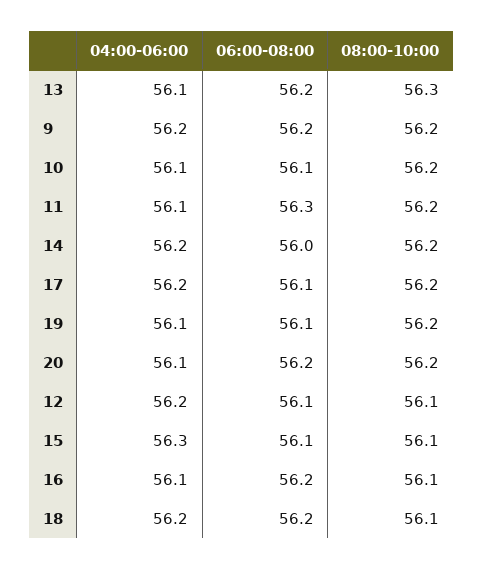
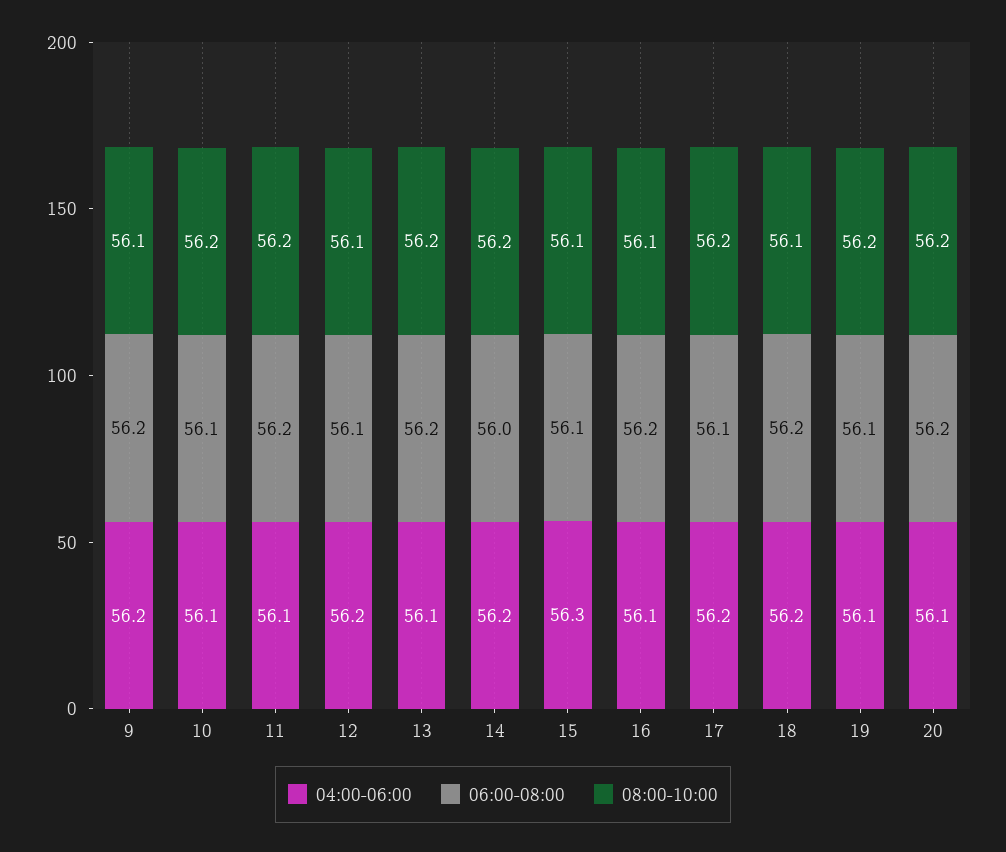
  {
    "04:00-06:00": {
      "13": 56.1,
      "9": 56.2,
      "10": 56.1,
      "11": 56.1,
      "14": 56.2,
      "17": 56.2,
      "19": 56.1,
      "20": 56.1,
      "12": 56.2,
      "15": 56.3,
      "16": 56.1,
      "18": 56.2
    },
    "06:00-08:00": {
      "13": 56.2,
      "9": 56.2,
      "10": 56.1,
-     "11": 56.3,
+     "11": 56.2,
      "14": 56,
      "17": 56.1,
      "19": 56.1,
      "20": 56.2,
      "12": 56.1,
      "15": 56.1,
      "16": 56.2,
      "18": 56.2
    },
    "08:00-10:00": {
-     "13": 56.3,
+     "13": 56.2,
-     "9": 56.2,
+     "9": 56.1,
      "10": 56.2,
      "11": 56.2,
      "14": 56.2,
      "17": 56.2,
      "19": 56.2,
      "20": 56.2,
      "12": 56.1,
      "15": 56.1,
      "16": 56.1,
      "18": 56.1
    }
  }

